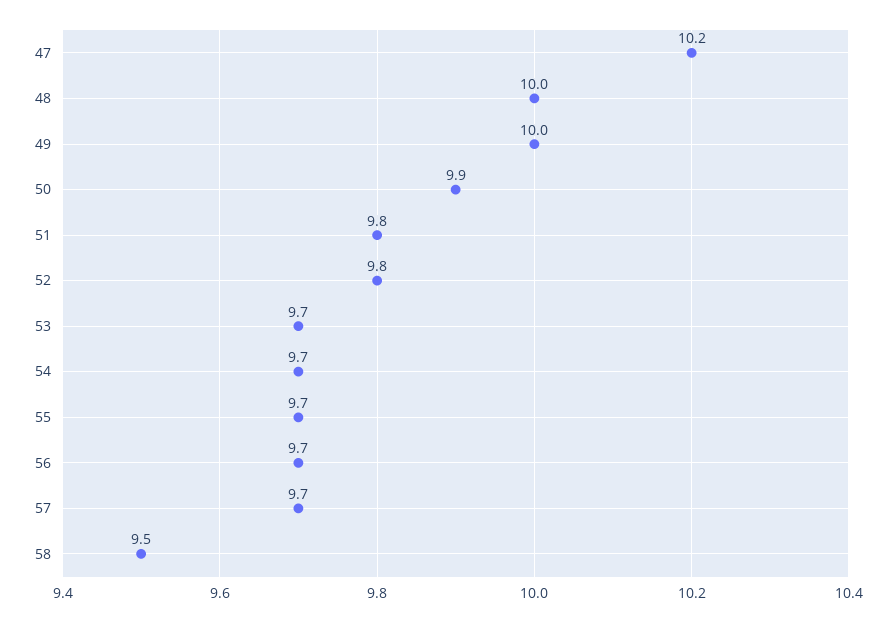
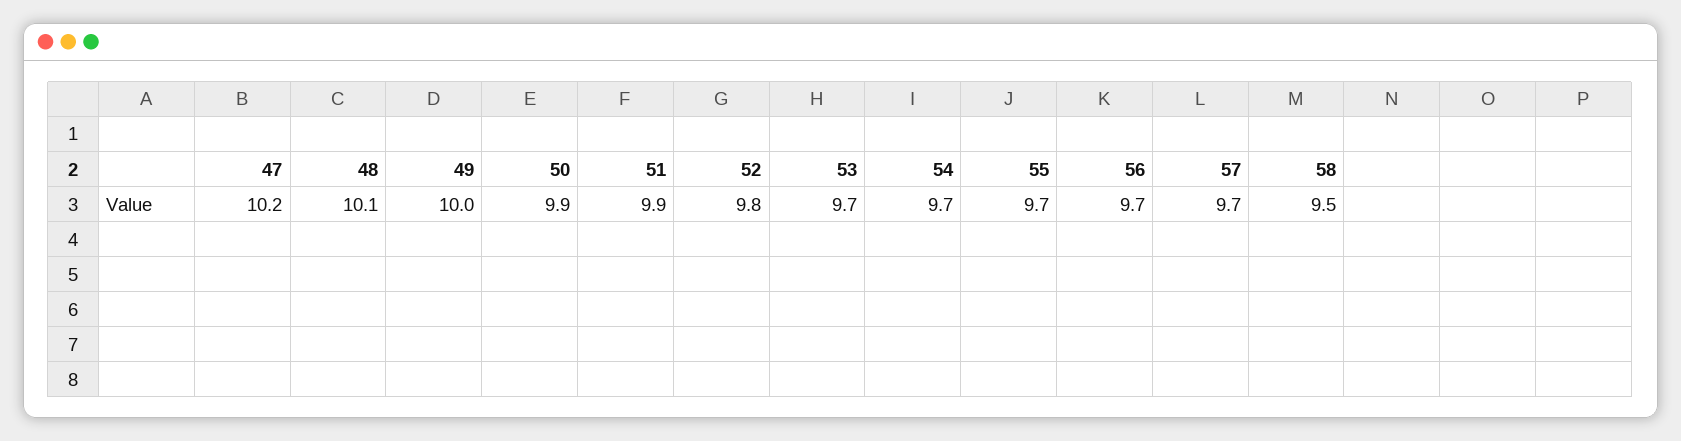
  {
    "47": 10.2,
-   "48": 10,
+   "48": 10.1,
    "49": 10,
    "50": 9.9,
-   "51": 9.8,
+   "51": 9.9,
    "52": 9.8,
    "53": 9.7,
    "54": 9.7,
    "55": 9.7,
    "56": 9.7,
    "57": 9.7,
    "58": 9.5
  }

